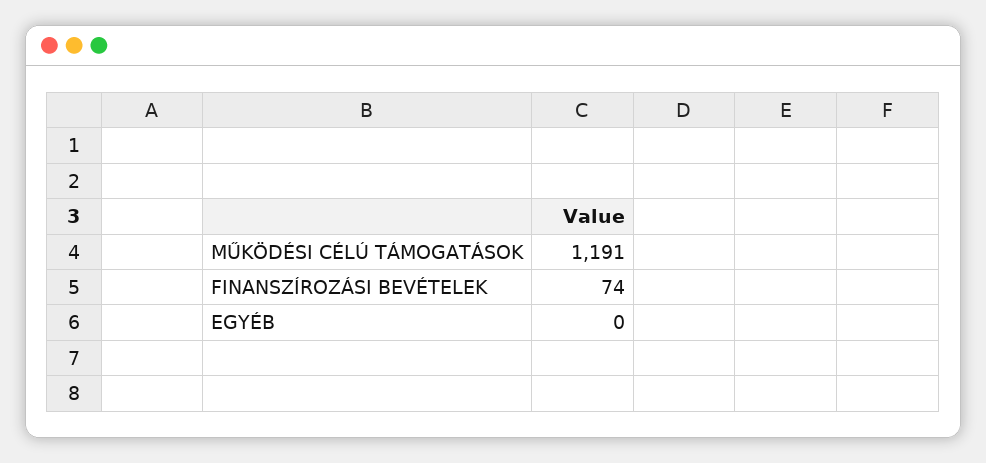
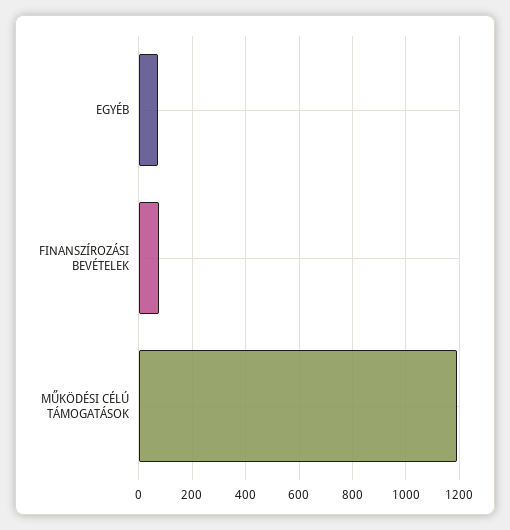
  {
    "MŰKÖDÉSI CÉLÚ TÁMOGATÁSOK": 1191,
    "FINANSZÍROZÁSI BEVÉTELEK": 74,
-   "EGYÉB": 0
+   "EGYÉB": 75
  }

